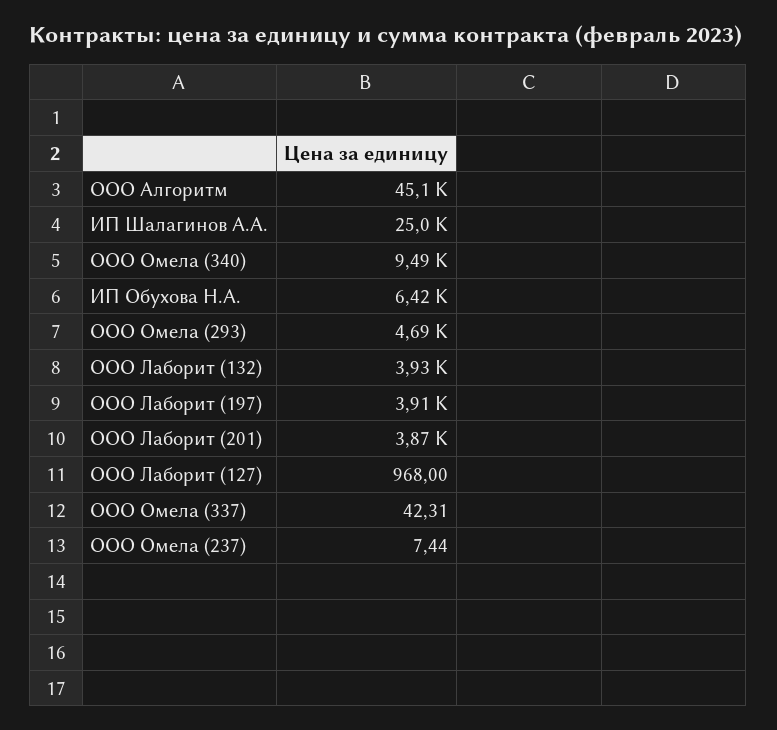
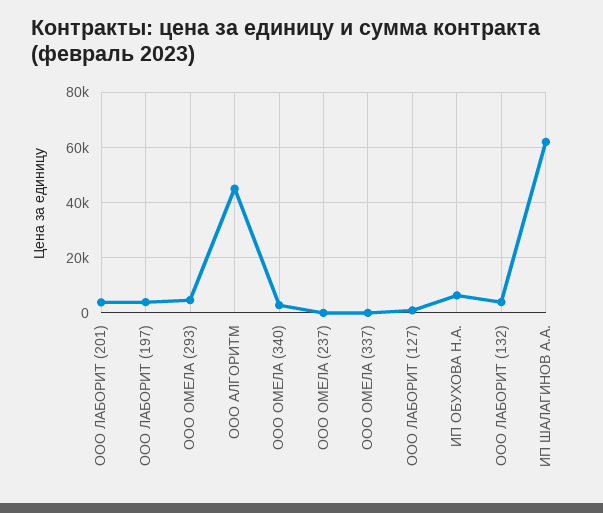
  {
    "ООО Алгоритм": 45100,
-   "ИП Шалагинов А.А.": 25000,
+   "ИП Шалагинов А.А.": 62500,
-   "ООО Омела (340)": 9490,
+   "ООО Омела (340)": 2500,
    "ИП Обухова Н.А.": 6420,
    "ООО Омела (293)": 4690,
    "ООО Лаборит (132)": 3930,
    "ООО Лаборит (197)": 3910,
    "ООО Лаборит (201)": 3870,
    "ООО Лаборит (127)": 968,
    "ООО Омела (337)": 42.31,
    "ООО Омела (237)": 7.44
  }

